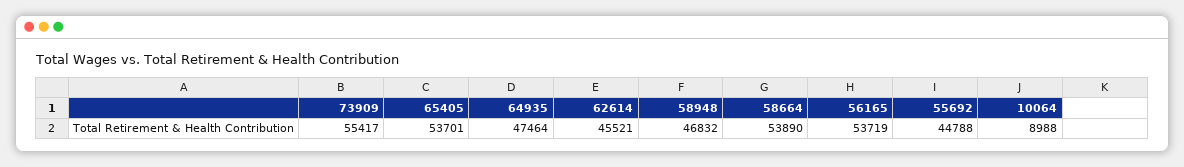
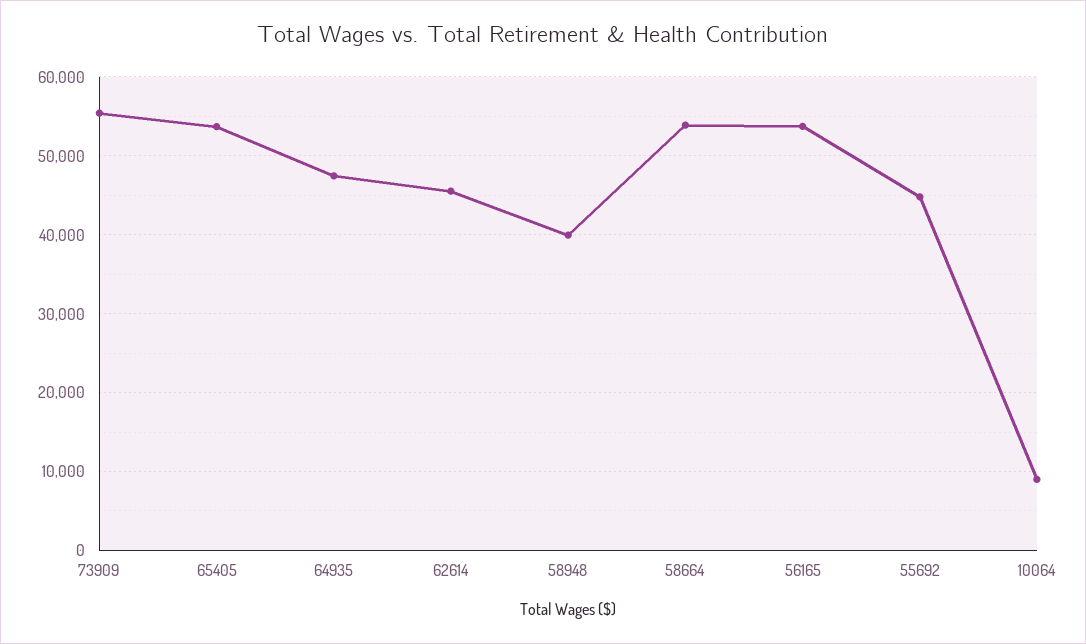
  {
    "73909": 55417,
    "65405": 53701,
    "64935": 47464,
    "62614": 45521,
-   "58948": 46832,
+   "58948": 40000,
    "58664": 53890,
    "56165": 53719,
    "55692": 44788,
    "10064": 8988
  }

